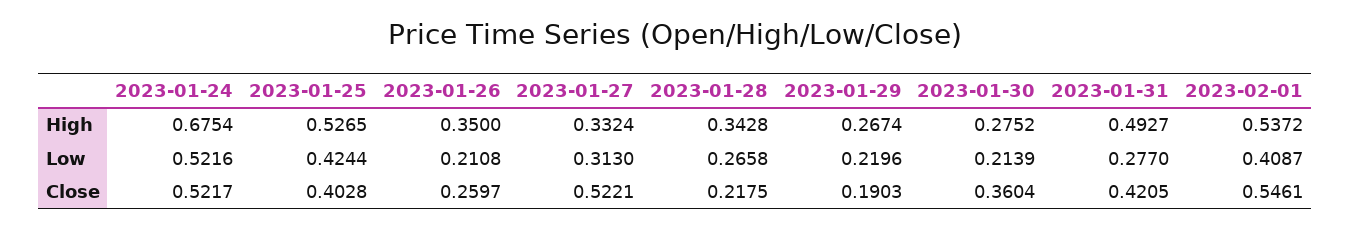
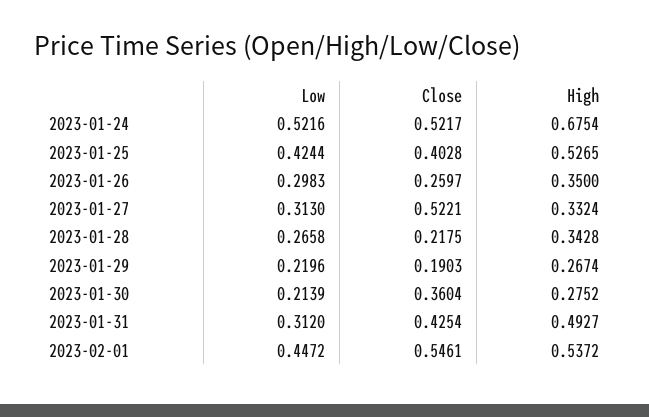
  {
    "2023-01-24": {
      "High": 0.6754,
      "Low": 0.5216,
      "Close": 0.5217
    },
    "2023-01-25": {
      "High": 0.5265,
      "Low": 0.4244,
      "Close": 0.4028
    },
    "2023-01-26": {
      "High": 0.35,
-     "Low": 0.2108,
+     "Low": 0.2983,
      "Close": 0.2597
    },
    "2023-01-27": {
      "High": 0.3324,
      "Low": 0.313,
      "Close": 0.5221
    },
    "2023-01-28": {
      "High": 0.3428,
      "Low": 0.2658,
      "Close": 0.2175
    },
    "2023-01-29": {
      "High": 0.2674,
      "Low": 0.2196,
      "Close": 0.1903
    },
    "2023-01-30": {
      "High": 0.2752,
      "Low": 0.2139,
      "Close": 0.3604
    },
    "2023-01-31": {
      "High": 0.4927,
-     "Low": 0.277,
+     "Low": 0.312,
-     "Close": 0.4205
+     "Close": 0.4254
    },
    "2023-02-01": {
      "High": 0.5372,
-     "Low": 0.4087,
+     "Low": 0.4472,
      "Close": 0.5461
    }
  }

